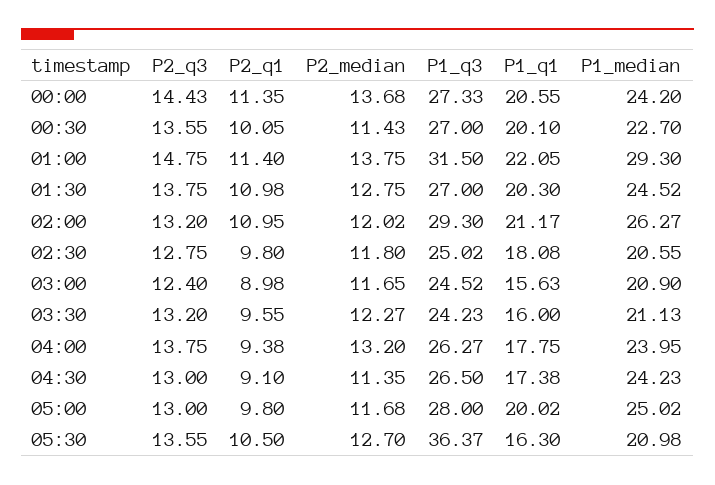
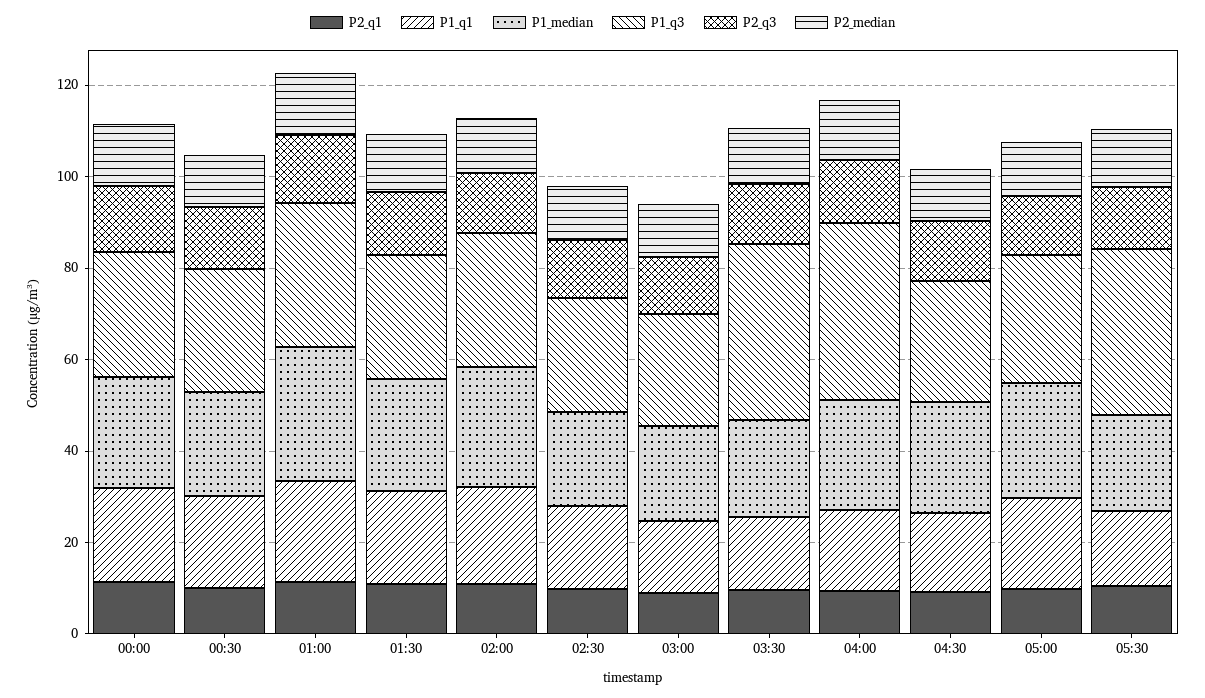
  {
    "P2_q3": {
      "00:00": 14.43,
      "00:30": 13.55,
      "01:00": 14.75,
      "01:30": 13.75,
      "02:00": 13.2,
      "02:30": 12.75,
      "03:00": 12.4,
      "03:30": 13.2,
      "04:00": 13.75,
      "04:30": 13,
      "05:00": 13,
      "05:30": 13.55
    },
    "P2_q1": {
      "00:00": 11.35,
      "00:30": 10.05,
      "01:00": 11.4,
      "01:30": 10.98,
      "02:00": 10.95,
      "02:30": 9.8,
      "03:00": 8.98,
      "03:30": 9.55,
      "04:00": 9.38,
      "04:30": 9.1,
      "05:00": 9.8,
      "05:30": 10.5
    },
    "P2_median": {
      "00:00": 13.68,
      "00:30": 11.43,
      "01:00": 13.75,
      "01:30": 12.75,
      "02:00": 12.02,
      "02:30": 11.8,
      "03:00": 11.65,
      "03:30": 12.27,
      "04:00": 13.2,
      "04:30": 11.35,
      "05:00": 11.68,
      "05:30": 12.7
    },
    "P1_q3": {
      "00:00": 27.33,
      "00:30": 27,
      "01:00": 31.5,
      "01:30": 27,
      "02:00": 29.3,
      "02:30": 25.02,
      "03:00": 24.52,
-     "03:30": 24.23,
+     "03:30": 40,
-     "04:00": 26.27,
+     "04:00": 40,
      "04:30": 26.5,
      "05:00": 28,
      "05:30": 36.37
    },
    "P1_q1": {
      "00:00": 20.55,
      "00:30": 20.1,
      "01:00": 22.05,
      "01:30": 20.3,
      "02:00": 21.17,
      "02:30": 18.08,
      "03:00": 15.63,
      "03:30": 16,
      "04:00": 17.75,
      "04:30": 17.38,
      "05:00": 20.02,
      "05:30": 16.3
    },
    "P1_median": {
      "00:00": 24.2,
      "00:30": 22.7,
      "01:00": 29.3,
      "01:30": 24.52,
      "02:00": 26.27,
      "02:30": 20.55,
      "03:00": 20.9,
      "03:30": 21.13,
      "04:00": 23.95,
      "04:30": 24.23,
      "05:00": 25.02,
      "05:30": 20.98
    }
  }

